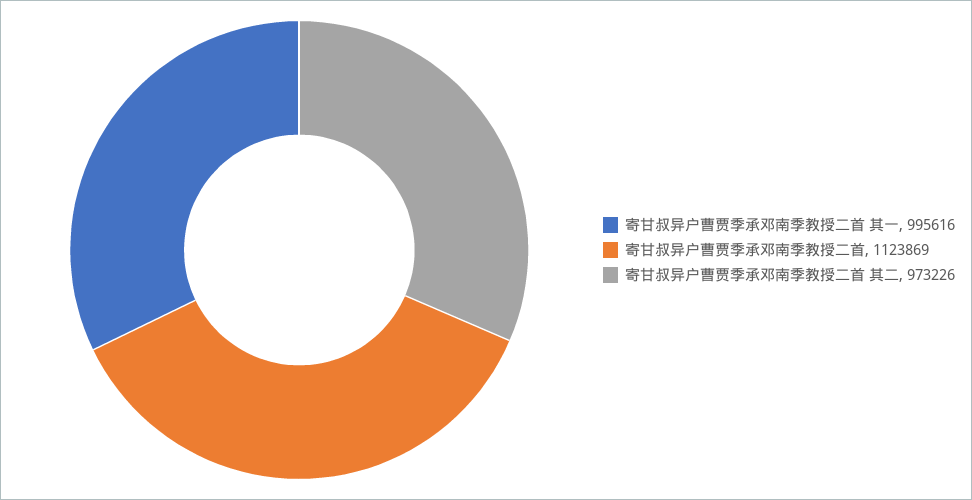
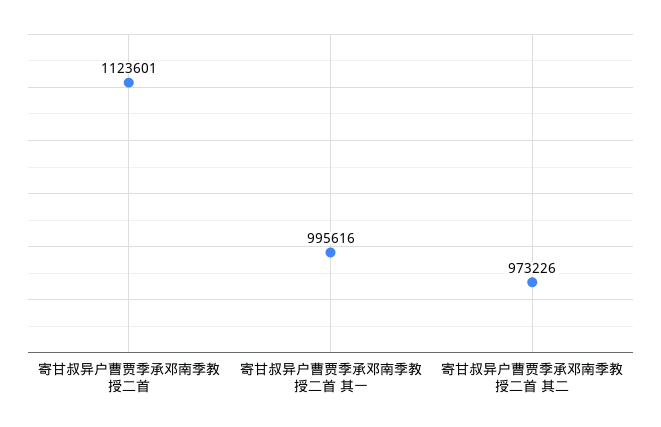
  {
    "寄甘叔异户曹贾季承邓南季教授二首 其一": 995616,
-   "寄甘叔异户曹贾季承邓南季教授二首": 1123869,
+   "寄甘叔异户曹贾季承邓南季教授二首": 1123601,
    "寄甘叔异户曹贾季承邓南季教授二首 其二": 973226
  }

